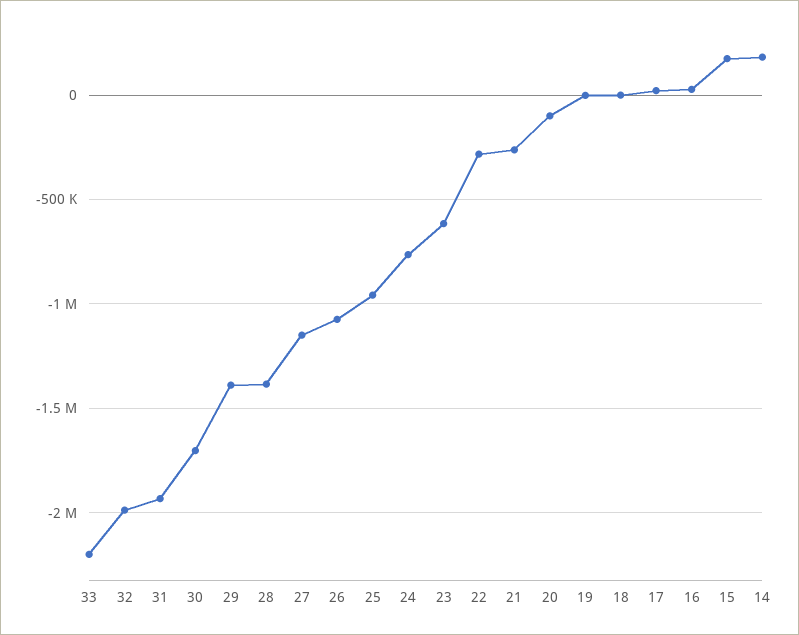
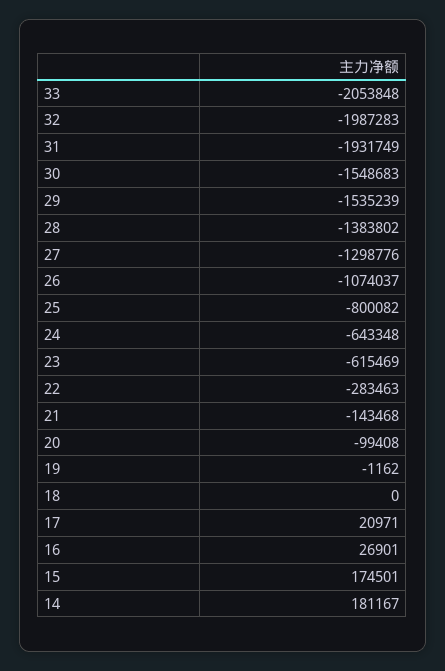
  {
-   "33": -2200000,
+   "33": -2053848,
    "32": -1987283,
    "31": -1931749,
-   "30": -1700000,
+   "30": -1548683,
-   "29": -1400000,
+   "29": -1535239,
    "28": -1383802,
-   "27": -1150000,
+   "27": -1298776,
    "26": -1074037,
-   "25": -950000,
+   "25": -800082,
-   "24": -750000,
+   "24": -643348,
    "23": -615469,
    "22": -283463,
-   "21": -250000,
+   "21": -143468,
    "20": -99408,
    "19": -1162,
    "18": 0,
    "17": 20971,
    "16": 26901,
    "15": 174501,
    "14": 181167
  }

